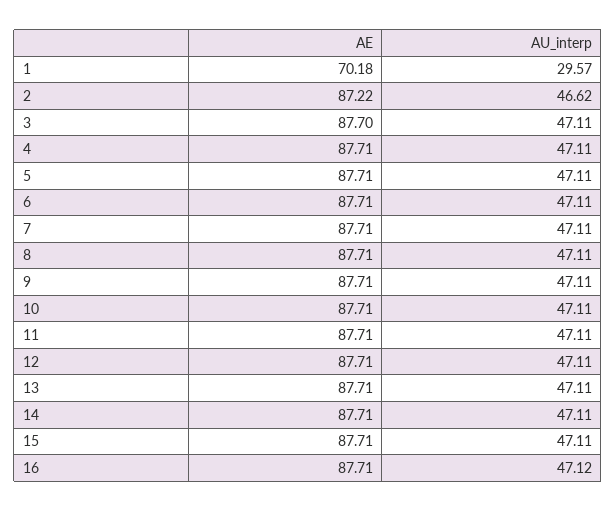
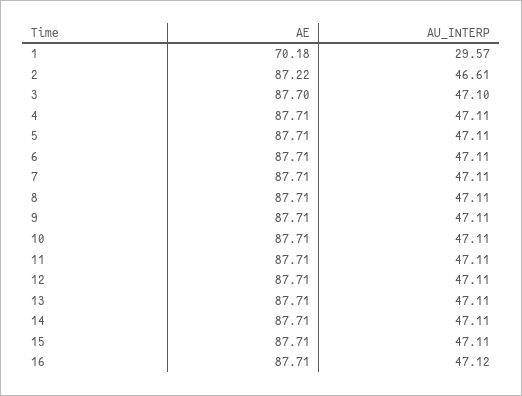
  {
    "AE": {
      "1": 70.18,
      "2": 87.22,
      "3": 87.7,
      "4": 87.71,
      "5": 87.71,
      "6": 87.71,
      "7": 87.71,
      "8": 87.71,
      "9": 87.71,
      "10": 87.71,
      "11": 87.71,
      "12": 87.71,
      "13": 87.71,
      "14": 87.71,
      "15": 87.71,
      "16": 87.71
    },
    "AU_interp": {
      "1": 29.57,
-     "2": 46.62,
+     "2": 46.61,
-     "3": 47.11,
+     "3": 47.1,
      "4": 47.11,
      "5": 47.11,
      "6": 47.11,
      "7": 47.11,
      "8": 47.11,
      "9": 47.11,
      "10": 47.11,
      "11": 47.11,
      "12": 47.11,
      "13": 47.11,
      "14": 47.11,
      "15": 47.11,
      "16": 47.12
    }
  }

